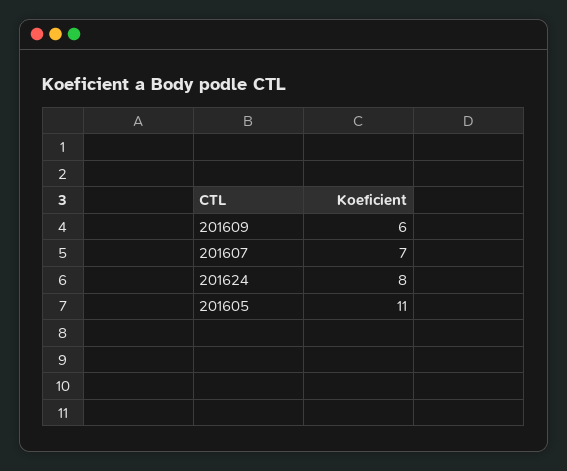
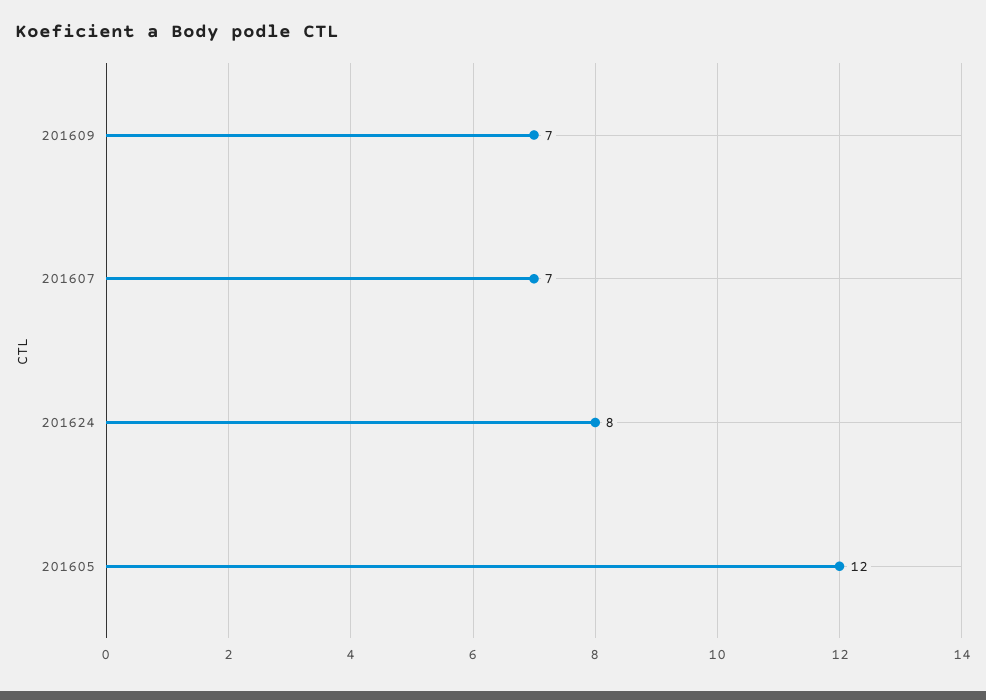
  {
-   "201609": 6,
+   "201609": 7,
    "201607": 7,
    "201624": 8,
-   "201605": 11
+   "201605": 12
  }

